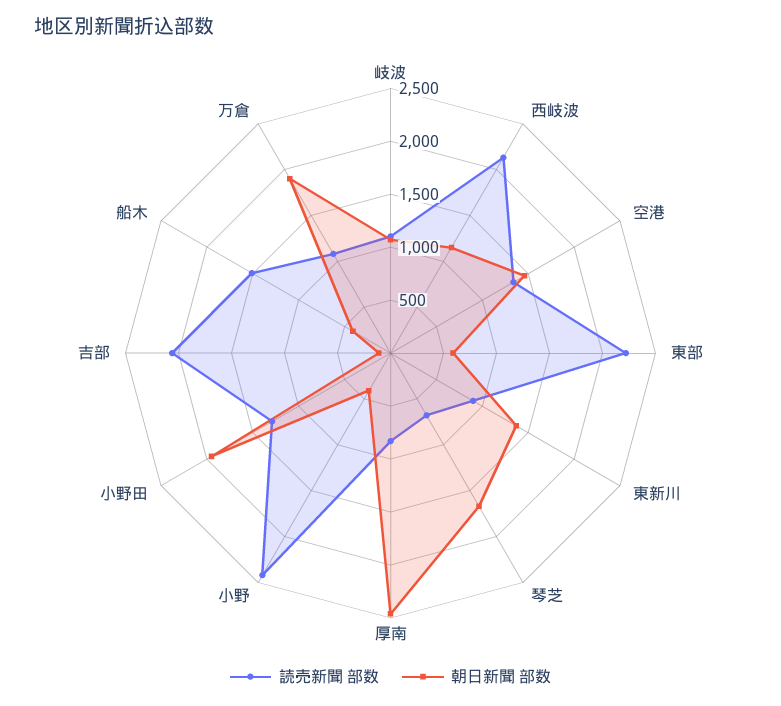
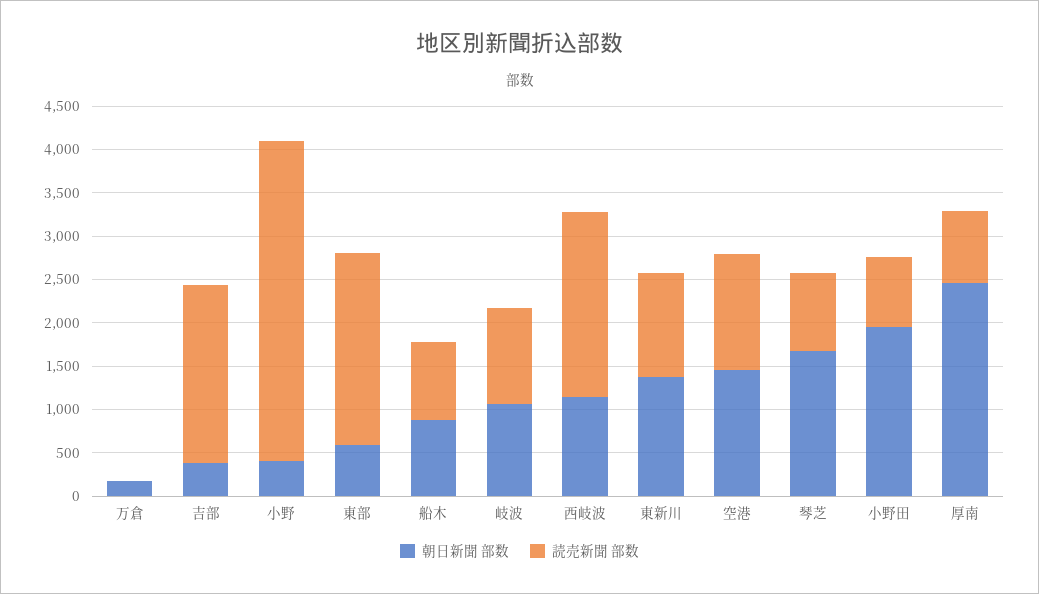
  {
    "読売新聞 部数": {
      "岐波": 1100,
      "西岐波": 2100,
      "空港": 1300,
      "東部": 2200,
-     "東新川": 900,
+     "東新川": 1200,
-     "琴芝": 700,
+     "琴芝": 900,
      "厚南": 800,
-     "小野": 2400,
+     "小野": 3700,
-     "小野田": 1300,
+     "小野田": 800,
      "吉部": 2100,
-     "船木": 1500,
+     "船木": 900,
-     "万倉": 1100
+     "万倉": 0
    },
    "朝日新聞 部数": {
      "岐波": 1100,
      "西岐波": 1200,
      "空港": 1500,
      "東部": 600,
      "東新川": 1400,
      "琴芝": 1700,
      "厚南": 2500,
      "小野": 400,
      "小野田": 2000,
-     "吉部": 100,
+     "吉部": 400,
-     "船木": 400,
+     "船木": 900,
-     "万倉": 1900
+     "万倉": 200
    }
  }

